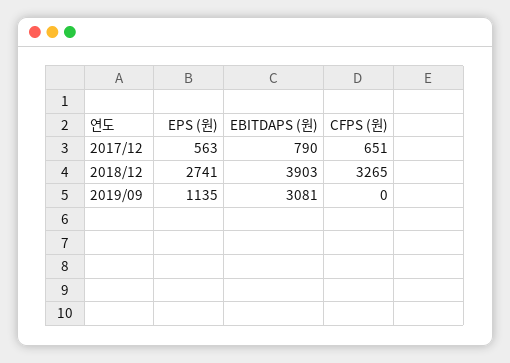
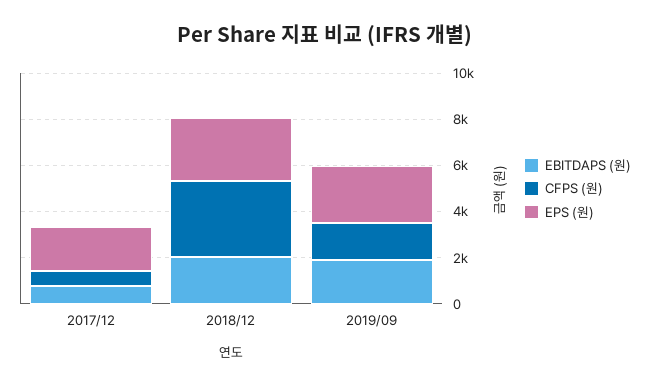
  {
    "EPS (원)": {
-     "2017/12": 563,
+     "2017/12": 2000,
      "2018/12": 2741,
-     "2019/09": 1135
+     "2019/09": 2500
    },
    "EBITDAPS (원)": {
      "2017/12": 790,
-     "2018/12": 3903,
+     "2018/12": 2000,
-     "2019/09": 3081
+     "2019/09": 2000
    },
    "CFPS (원)": {
      "2017/12": 651,
      "2018/12": 3265,
-     "2019/09": 0
+     "2019/09": 1500
    }
  }

